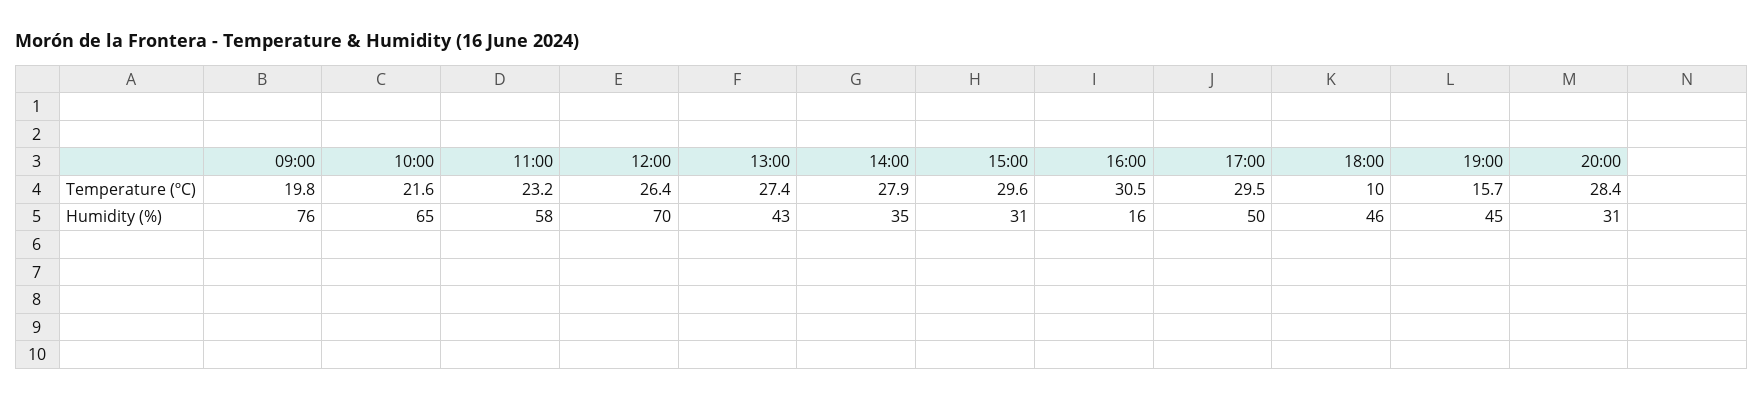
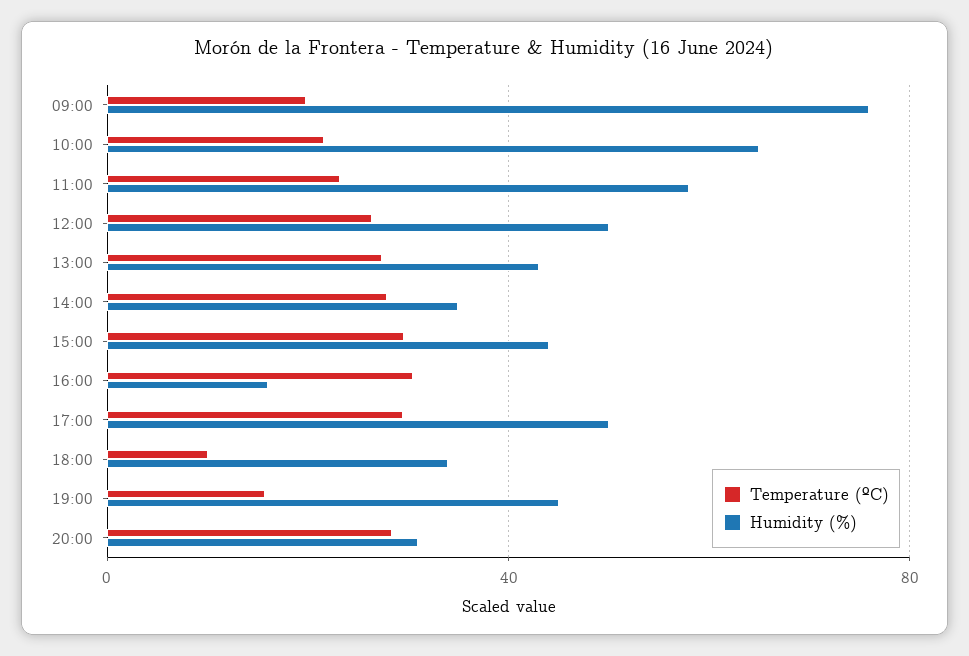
  {
    "Temperature (ºC)": {
      "09:00": 19.8,
      "10:00": 21.6,
      "11:00": 23.2,
      "12:00": 26.4,
      "13:00": 27.4,
      "14:00": 27.9,
      "15:00": 29.6,
      "16:00": 30.5,
      "17:00": 29.5,
      "18:00": 10,
      "19:00": 15.7,
      "20:00": 28.4
    },
    "Humidity (%)": {
      "09:00": 76,
      "10:00": 65,
      "11:00": 58,
-     "12:00": 70,
+     "12:00": 50,
      "13:00": 43,
      "14:00": 35,
-     "15:00": 31,
+     "15:00": 45,
      "16:00": 16,
      "17:00": 50,
-     "18:00": 46,
+     "18:00": 35,
      "19:00": 45,
      "20:00": 31
    }
  }

